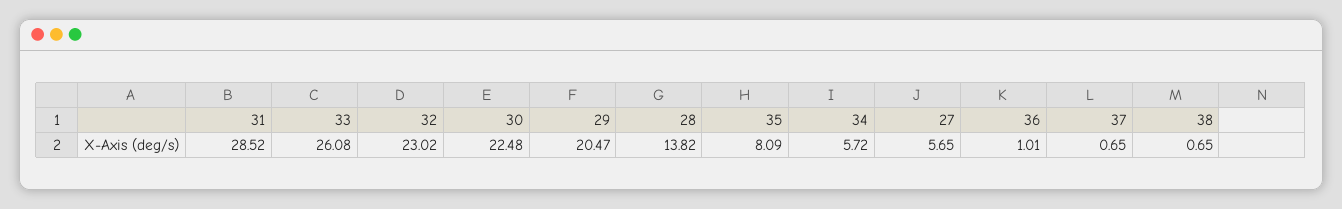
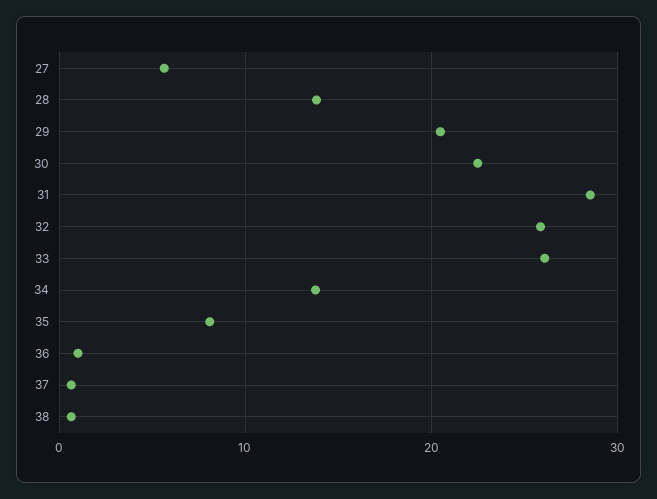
  {
    "31": 28.52,
    "33": 26.08,
-   "32": 23.02,
+   "32": 26,
    "30": 22.48,
    "29": 20.47,
    "28": 13.82,
    "35": 8.09,
-   "34": 5.72,
+   "34": 14,
    "27": 5.65,
    "36": 1.01,
    "37": 0.65,
    "38": 0.65
  }

